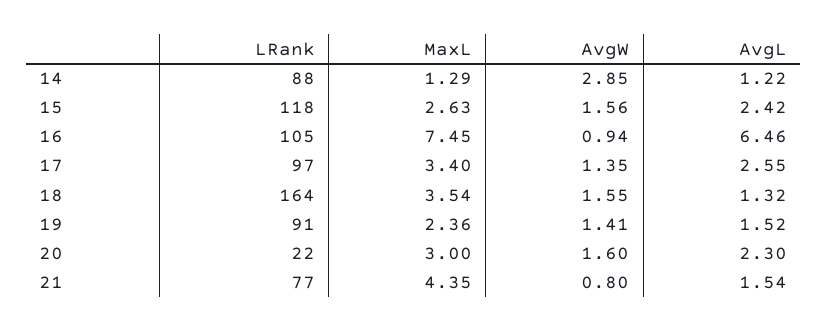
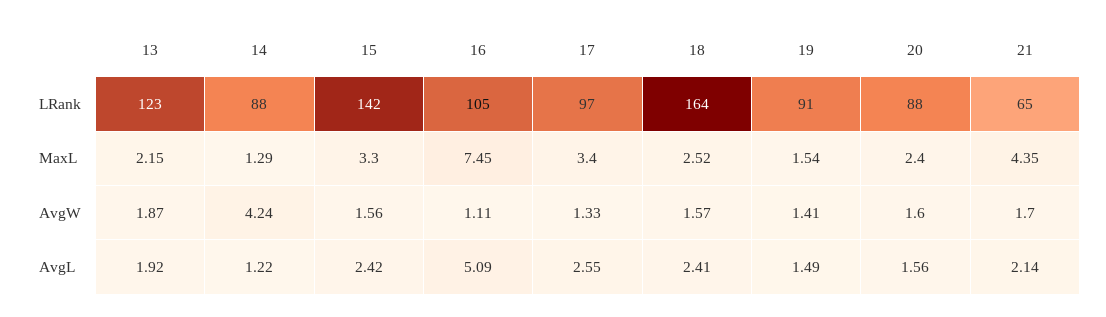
  {
    "LRank": {
      "14": 88,
-     "15": 118,
+     "15": 142,
      "16": 105,
      "17": 97,
      "18": 164,
      "19": 91,
-     "20": 22,
+     "20": 88,
-     "21": 77
+     "21": 65,
+     "13": 123
    },
    "MaxL": {
      "14": 1.29,
-     "15": 2.63,
+     "15": 3.3,
      "16": 7.45,
      "17": 3.4,
-     "18": 3.54,
+     "18": 2.52,
-     "19": 2.36,
+     "19": 1.54,
-     "20": 3,
+     "20": 2.4,
-     "21": 4.35
+     "21": 4.35,
+     "13": 2.15
    },
    "AvgW": {
-     "14": 2.85,
+     "14": 4.24,
      "15": 1.56,
-     "16": 0.94,
+     "16": 1.11,
-     "17": 1.35,
+     "17": 1.33,
-     "18": 1.55,
+     "18": 1.57,
      "19": 1.41,
      "20": 1.6,
-     "21": 0.8
+     "21": 1.7,
+     "13": 1.87
    },
    "AvgL": {
      "14": 1.22,
      "15": 2.42,
-     "16": 6.46,
+     "16": 5.09,
      "17": 2.55,
-     "18": 1.32,
+     "18": 2.41,
-     "19": 1.52,
+     "19": 1.49,
-     "20": 2.3,
+     "20": 1.56,
-     "21": 1.54
+     "21": 2.14,
+     "13": 1.92
    }
  }

